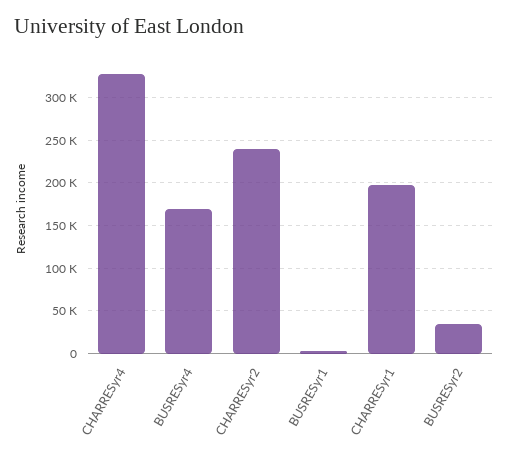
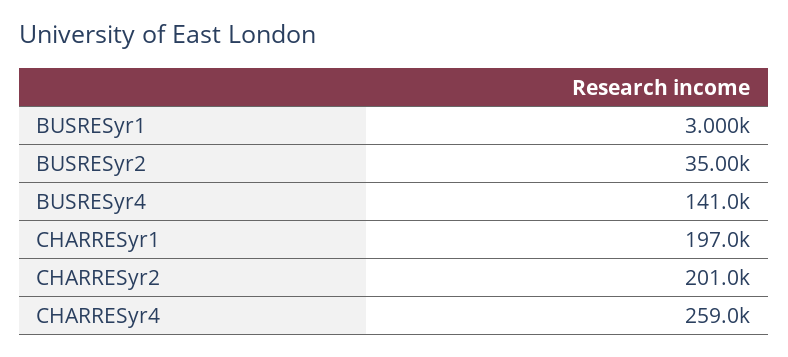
  {
-   "CHARRESyr4": 330000,
+   "CHARRESyr4": 259000,
-   "BUSRESyr4": 170000,
+   "BUSRESyr4": 141000,
-   "CHARRESyr2": 240000,
+   "CHARRESyr2": 201000,
    "BUSRESyr1": 3000,
    "CHARRESyr1": 197000,
    "BUSRESyr2": 35000
  }

